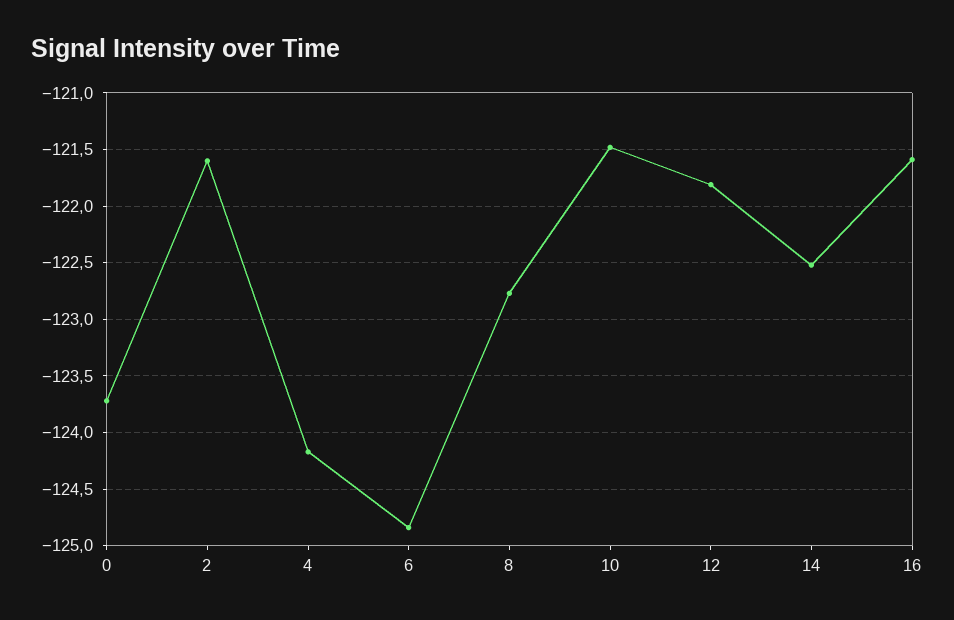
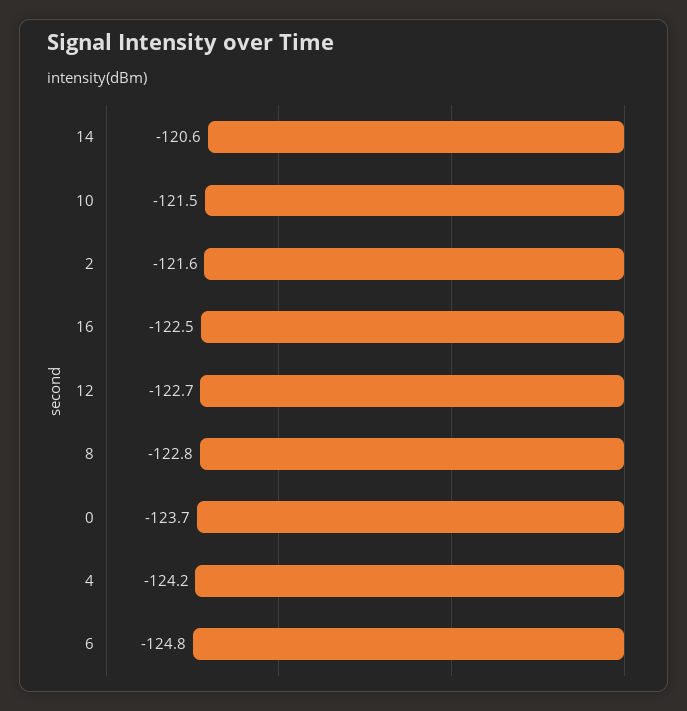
  {
    "0": -123.7,
    "2": -121.6,
    "4": -124.2,
    "6": -124.8,
    "8": -122.8,
    "10": -121.5,
-   "12": -121.8,
+   "12": -122.7,
-   "14": -122.5,
+   "14": -120.6,
-   "16": -121.6
+   "16": -122.5
  }

